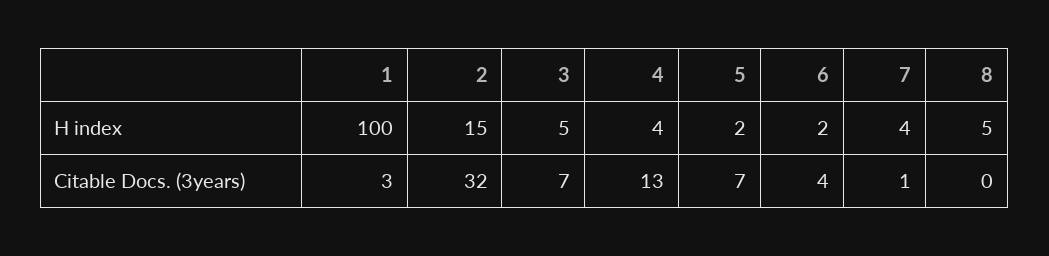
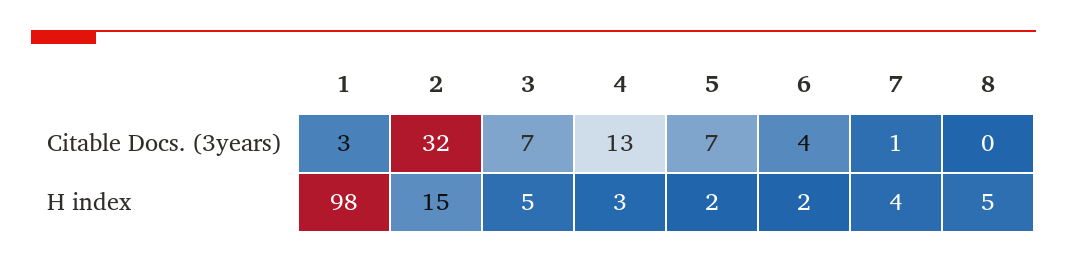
  {
    "1": {
-     "H index": 100,
+     "H index": 98,
      "Citable Docs. (3years)": 3
    },
    "2": {
      "H index": 15,
      "Citable Docs. (3years)": 32
    },
    "3": {
      "H index": 5,
      "Citable Docs. (3years)": 7
    },
    "4": {
-     "H index": 4,
+     "H index": 3,
      "Citable Docs. (3years)": 13
    },
    "5": {
      "H index": 2,
      "Citable Docs. (3years)": 7
    },
    "6": {
      "H index": 2,
      "Citable Docs. (3years)": 4
    },
    "7": {
      "H index": 4,
      "Citable Docs. (3years)": 1
    },
    "8": {
      "H index": 5,
      "Citable Docs. (3years)": 0
    }
  }

